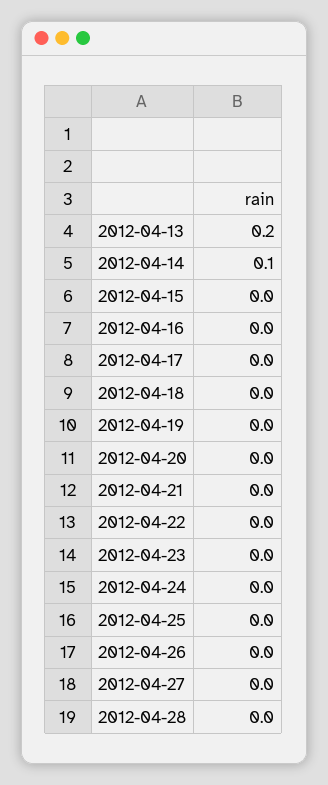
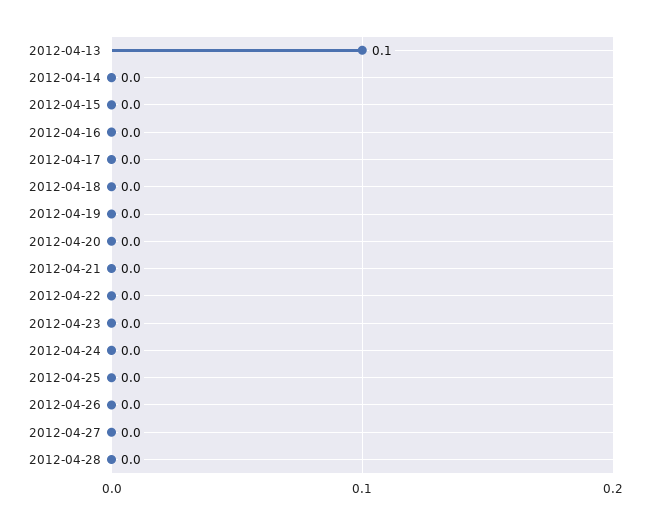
  {
-   "2012-04-13": 0.2,
+   "2012-04-13": 0.1,
-   "2012-04-14": 0.1,
+   "2012-04-14": 0,
    "2012-04-15": 0,
    "2012-04-16": 0,
    "2012-04-17": 0,
    "2012-04-18": 0,
    "2012-04-19": 0,
    "2012-04-20": 0,
    "2012-04-21": 0,
    "2012-04-22": 0,
    "2012-04-23": 0,
    "2012-04-24": 0,
    "2012-04-25": 0,
    "2012-04-26": 0,
    "2012-04-27": 0,
    "2012-04-28": 0
  }

